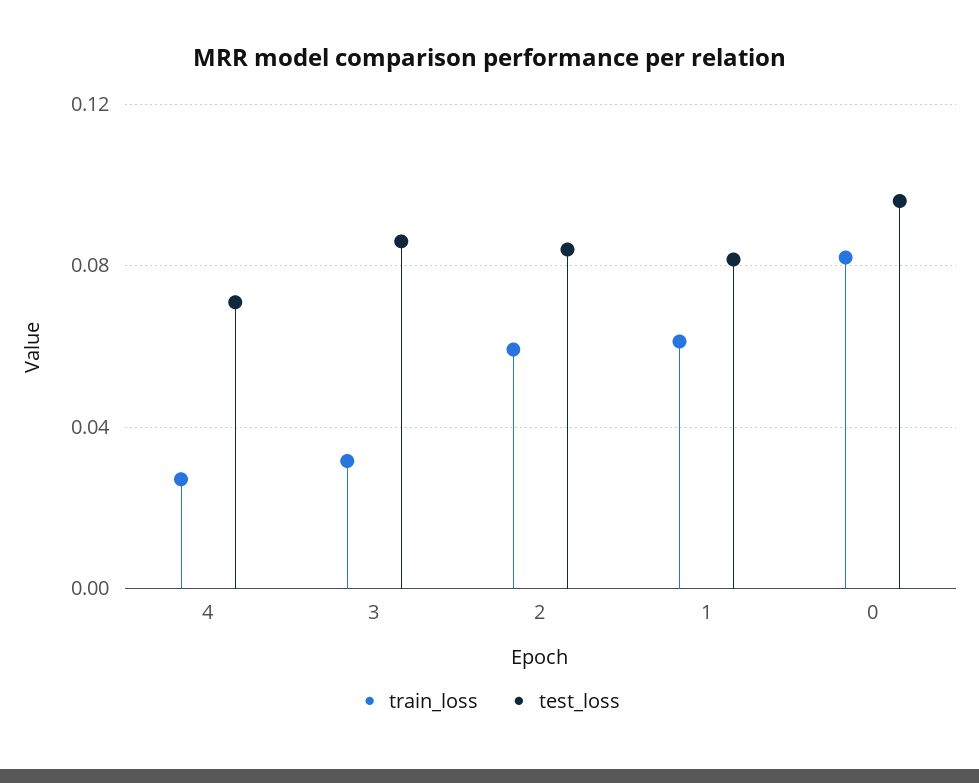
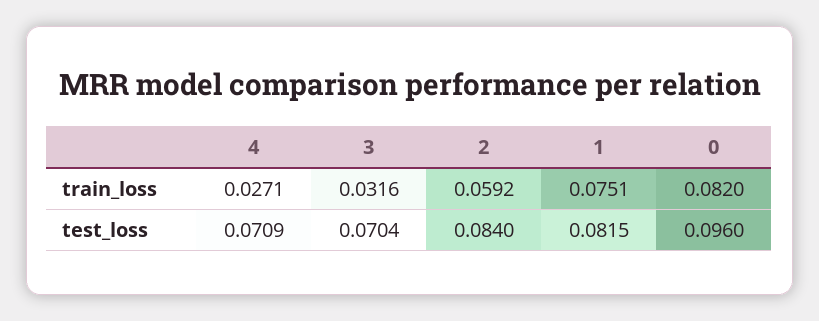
  {
    "train_loss": {
      "4": 0.0271,
      "3": 0.0316,
      "2": 0.0592,
-     "1": 0.06,
+     "1": 0.0751,
      "0": 0.082
    },
    "test_loss": {
      "4": 0.0709,
-     "3": 0.085,
+     "3": 0.0704,
      "2": 0.084,
      "1": 0.0815,
      "0": 0.096
    }
  }

